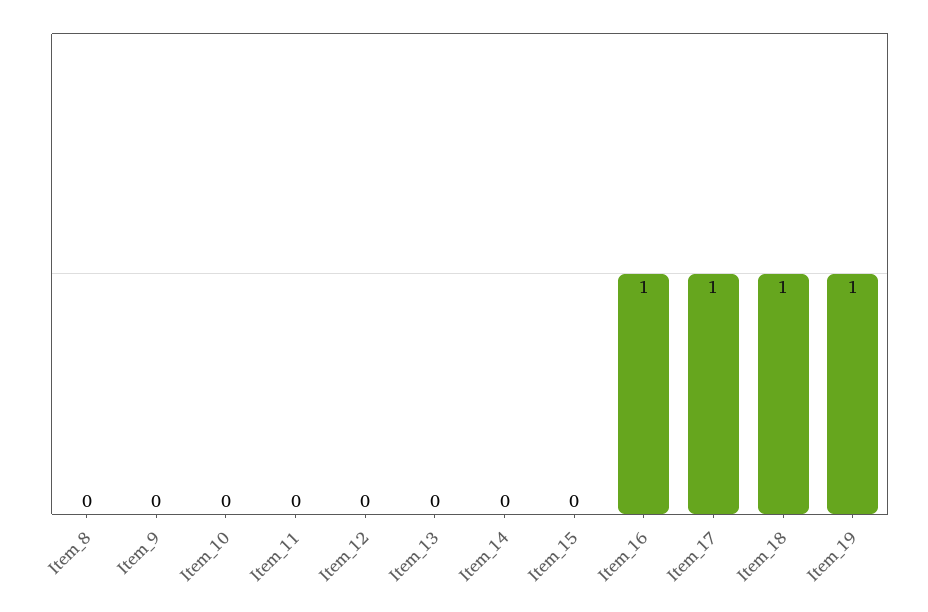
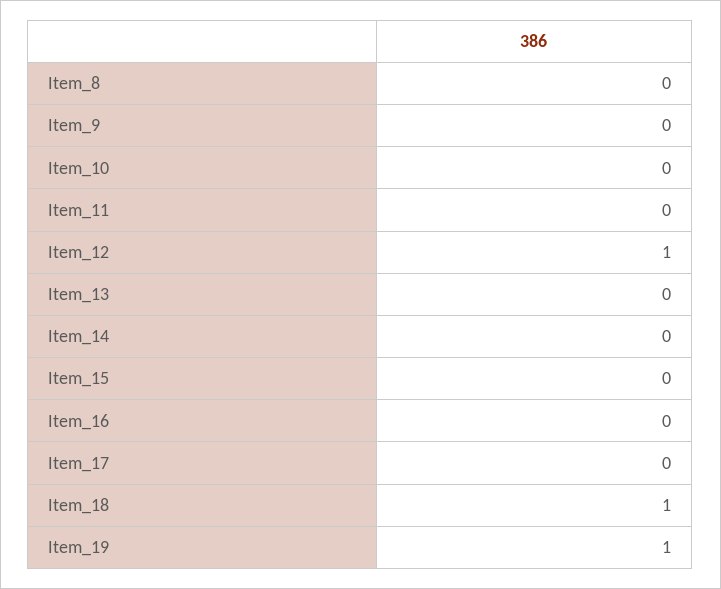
  {
    "Item_8": 0,
    "Item_9": 0,
    "Item_10": 0,
    "Item_11": 0,
-   "Item_12": 0,
+   "Item_12": 1,
    "Item_13": 0,
    "Item_14": 0,
    "Item_15": 0,
-   "Item_16": 1,
+   "Item_16": 0,
-   "Item_17": 1,
+   "Item_17": 0,
    "Item_18": 1,
    "Item_19": 1
  }

